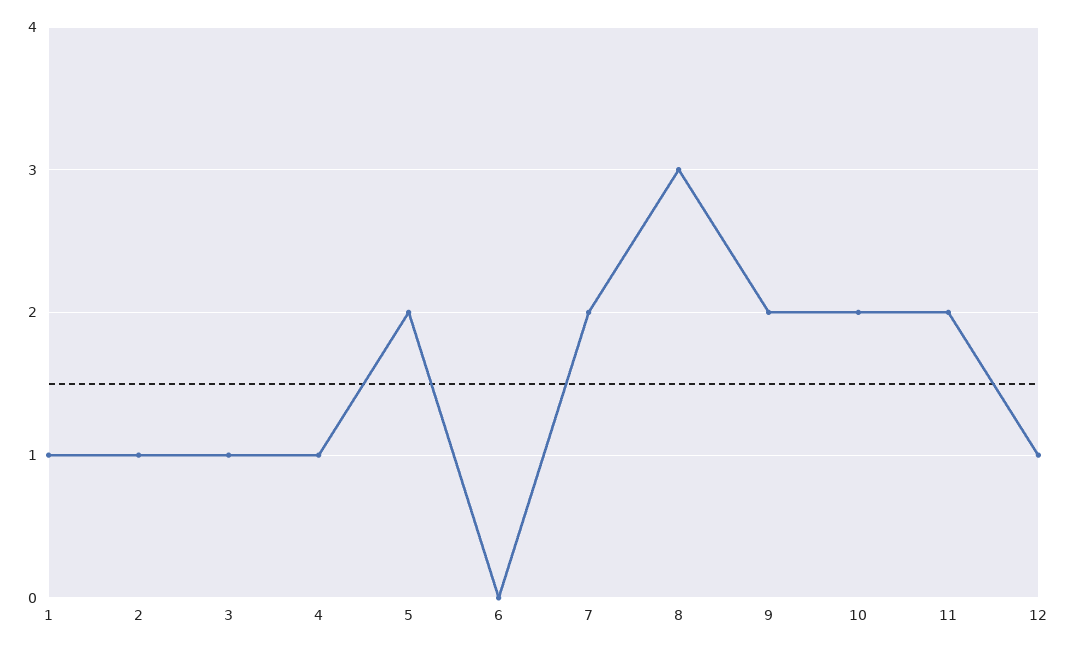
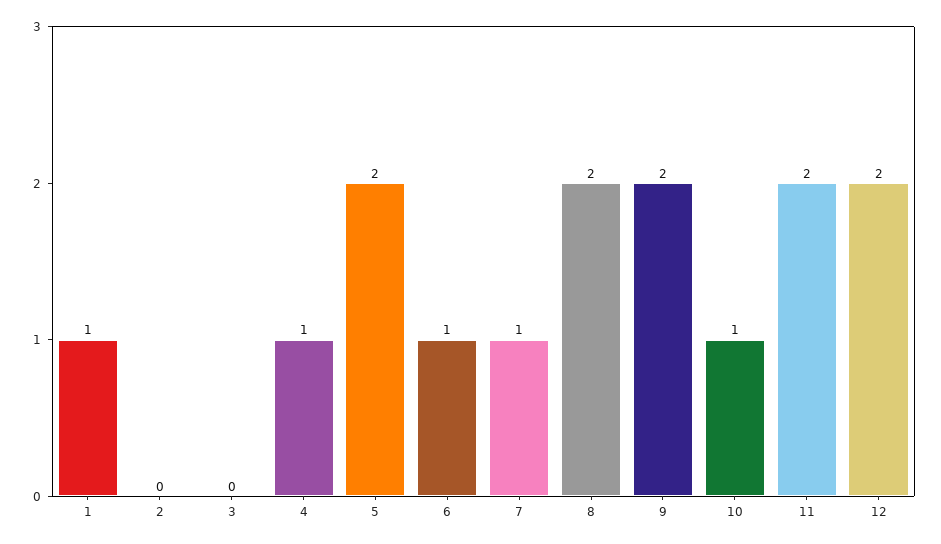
  {
    "1": 1,
-   "2": 1,
+   "2": 0,
-   "3": 1,
+   "3": 0,
    "4": 1,
    "5": 2,
-   "6": 0,
+   "6": 1,
-   "7": 2,
+   "7": 1,
-   "8": 3,
+   "8": 2,
    "9": 2,
-   "10": 2,
+   "10": 1,
    "11": 2,
-   "12": 1
+   "12": 2
  }

